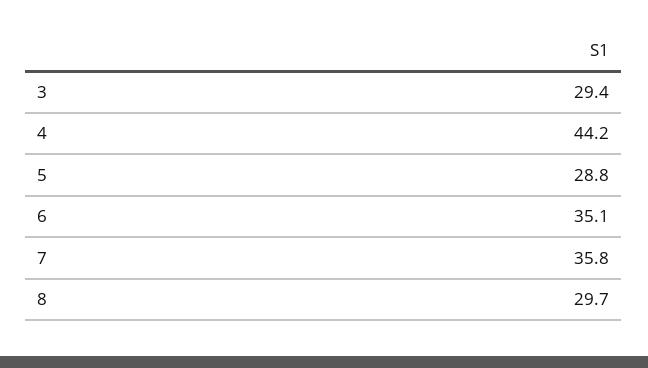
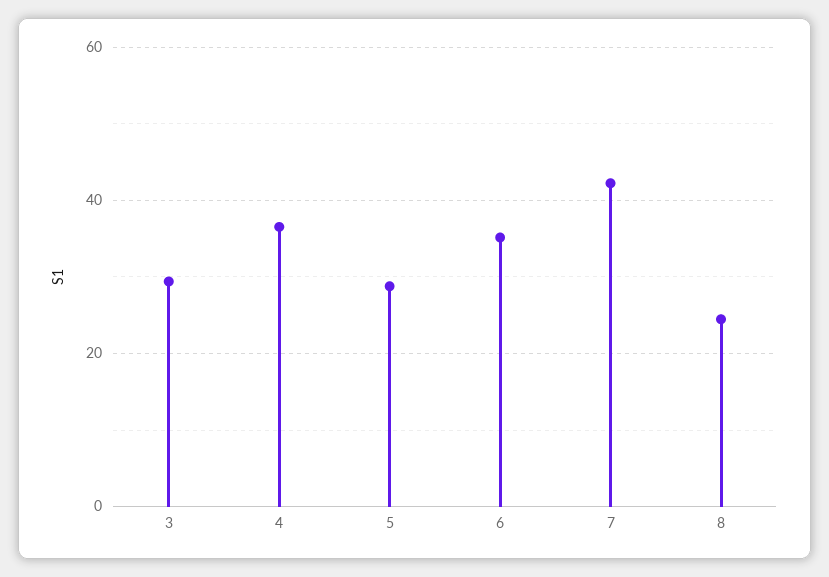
  {
    "3": 29.4,
-   "4": 44.2,
+   "4": 36,
    "5": 28.8,
    "6": 35.1,
-   "7": 35.8,
+   "7": 42,
-   "8": 29.7
+   "8": 24
  }

